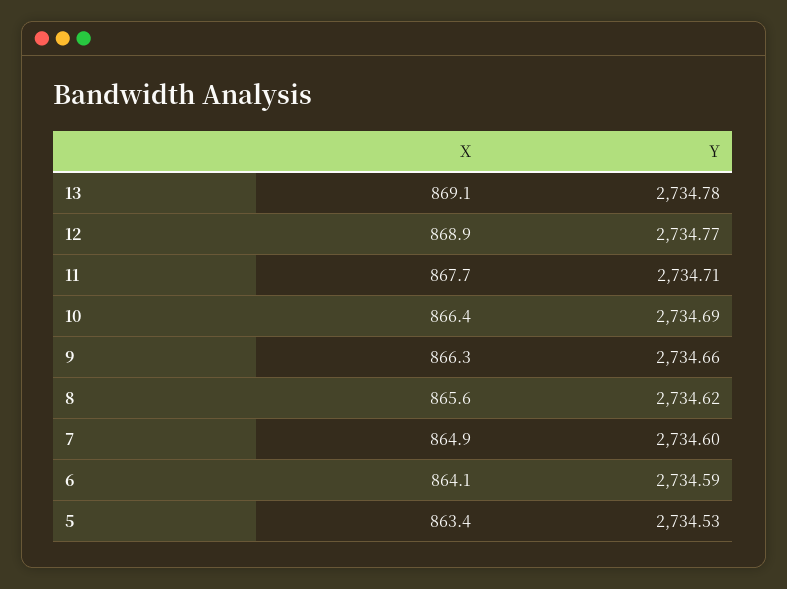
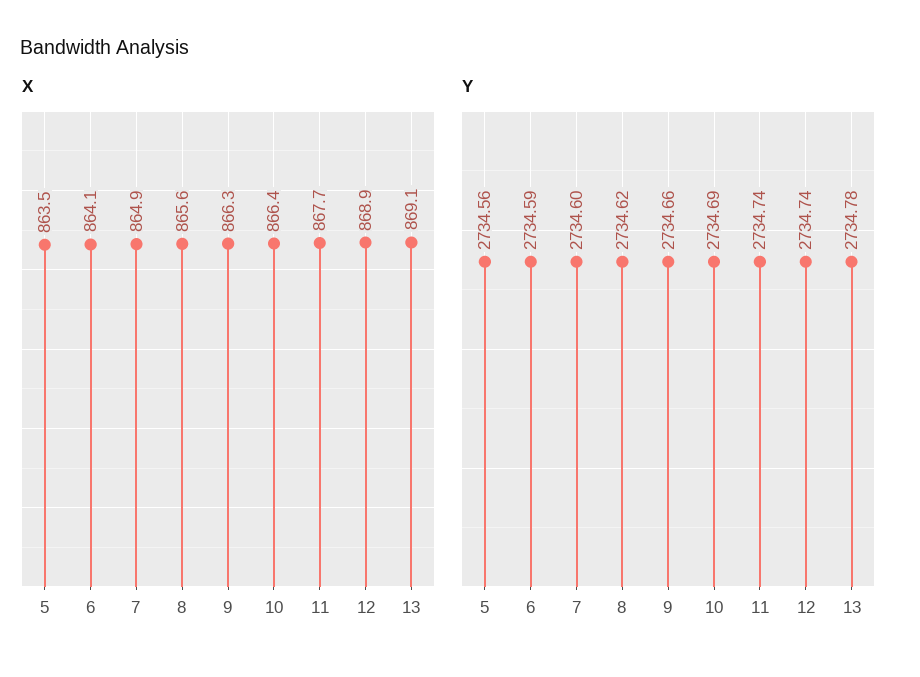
  {
    "X": {
      "13": 869.1,
      "12": 868.9,
      "11": 867.7,
      "10": 866.4,
      "9": 866.3,
      "8": 865.6,
      "7": 864.9,
      "6": 864.1,
-     "5": 863.4
+     "5": 863.5
    },
    "Y": {
      "13": 2734.78,
-     "12": 2734.77,
+     "12": 2734.74,
-     "11": 2734.71,
+     "11": 2734.74,
      "10": 2734.69,
      "9": 2734.66,
      "8": 2734.62,
      "7": 2734.6,
      "6": 2734.59,
-     "5": 2734.53
+     "5": 2734.56
    }
  }

